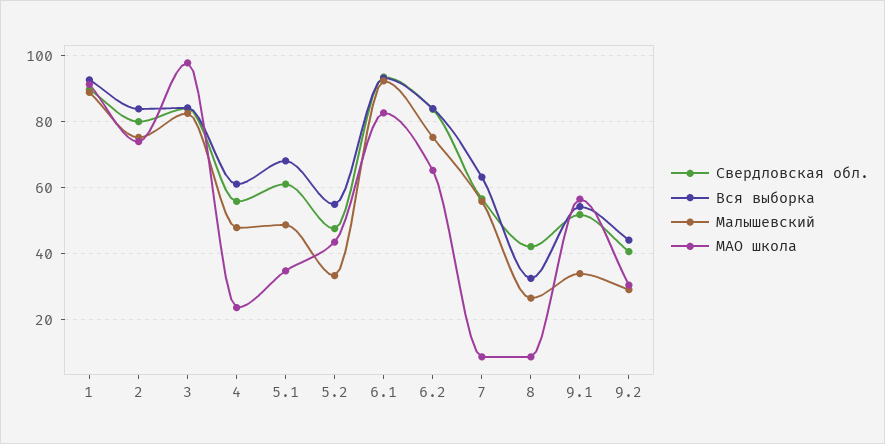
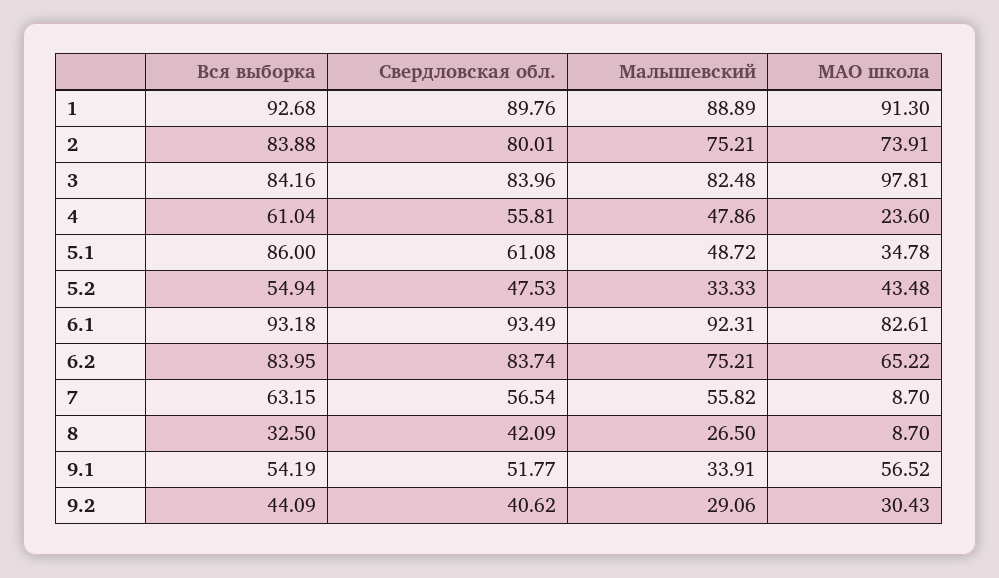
  {
    "Свердловская обл.": {
      "1": 89.76,
      "2": 80.01,
      "3": 83.96,
      "4": 55.81,
      "5.1": 61.08,
      "5.2": 47.53,
      "6.1": 93.49,
      "6.2": 83.74,
      "7": 56.54,
      "8": 42.09,
      "9.1": 51.77,
      "9.2": 40.62
    },
    "Вся выборка": {
      "1": 92.68,
      "2": 83.88,
      "3": 84.16,
      "4": 61.04,
-     "5.1": 68,
+     "5.1": 86,
      "5.2": 54.94,
      "6.1": 93.18,
      "6.2": 83.95,
      "7": 63.15,
      "8": 32.5,
      "9.1": 54.19,
      "9.2": 44.09
    },
    "Малышевский": {
      "1": 88.89,
      "2": 75.21,
      "3": 82.48,
      "4": 47.86,
      "5.1": 48.72,
      "5.2": 33.33,
      "6.1": 92.31,
      "6.2": 75.21,
      "7": 55.82,
      "8": 26.5,
      "9.1": 33.91,
      "9.2": 29.06
    },
    "МАО школа": {
      "1": 91.3,
      "2": 73.91,
      "3": 97.81,
      "4": 23.6,
      "5.1": 34.78,
      "5.2": 43.48,
      "6.1": 82.61,
      "6.2": 65.22,
      "7": 8.7,
      "8": 8.7,
      "9.1": 56.52,
      "9.2": 30.43
    }
  }

